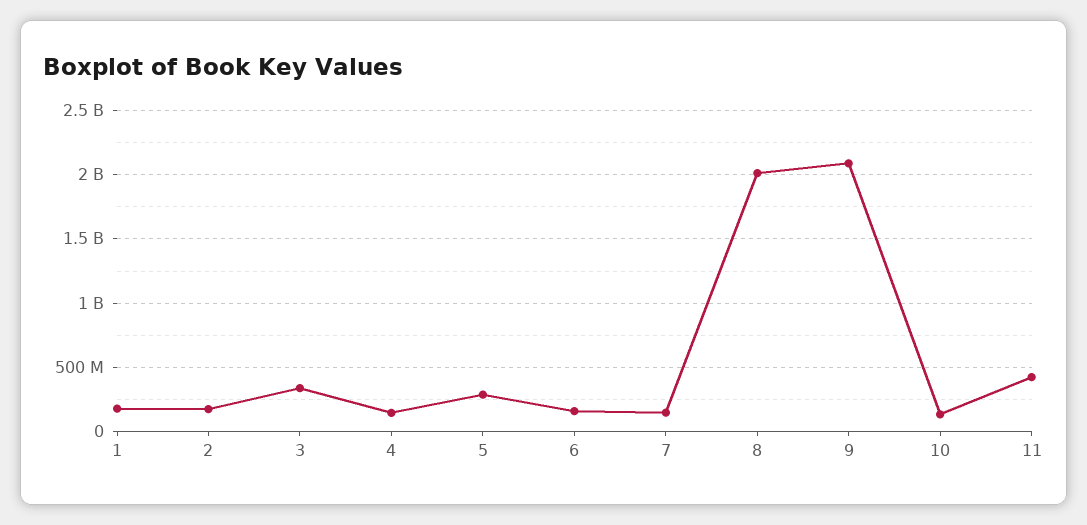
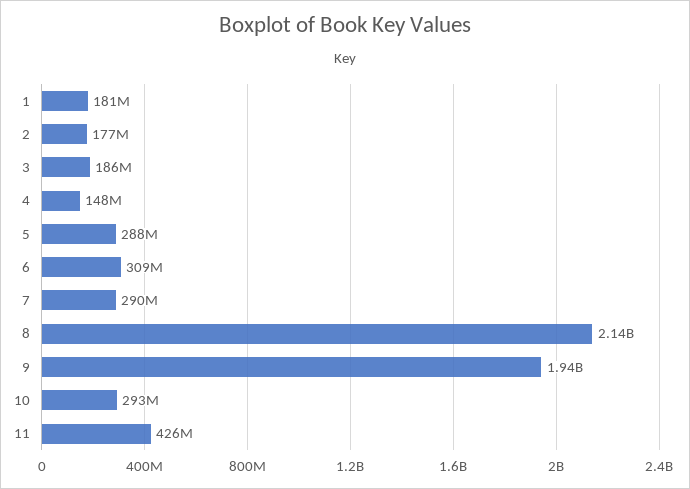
  {
    "1": 181000000,
    "2": 177000000,
-   "3": 350000000,
+   "3": 186000000,
    "4": 148000000,
    "5": 288000000,
-   "6": 150000000,
+   "6": 309000000,
-   "7": 150000000,
+   "7": 290000000,
-   "8": 2000000000,
+   "8": 2140000000,
-   "9": 2100000000,
+   "9": 1940000000,
-   "10": 150000000,
+   "10": 293000000,
    "11": 426000000
  }

